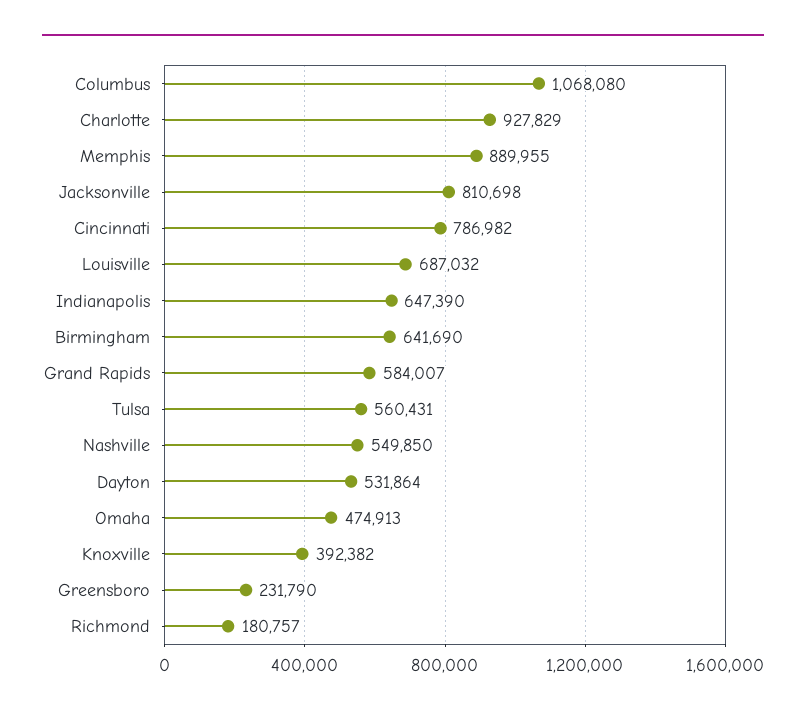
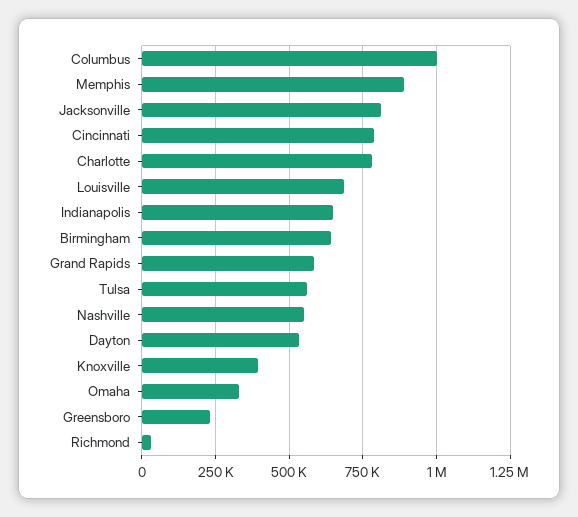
  {
-   "Columbus": 1068080,
+   "Columbus": 1000000,
-   "Charlotte": 927829,
+   "Charlotte": 775000,
    "Memphis": 889955,
    "Jacksonville": 810698,
    "Cincinnati": 786982,
    "Louisville": 687032,
    "Indianapolis": 647390,
    "Birmingham": 641690,
    "Grand Rapids": 584007,
    "Tulsa": 560431,
    "Nashville": 549850,
    "Dayton": 531864,
-   "Omaha": 474913,
+   "Omaha": 325000,
    "Knoxville": 392382,
    "Greensboro": 231790,
-   "Richmond": 180757
+   "Richmond": 25000
  }

